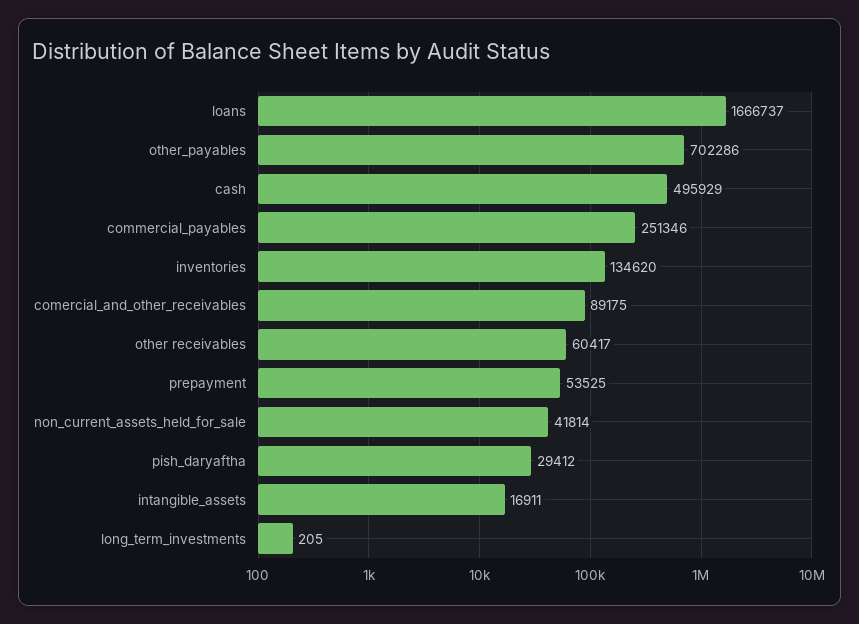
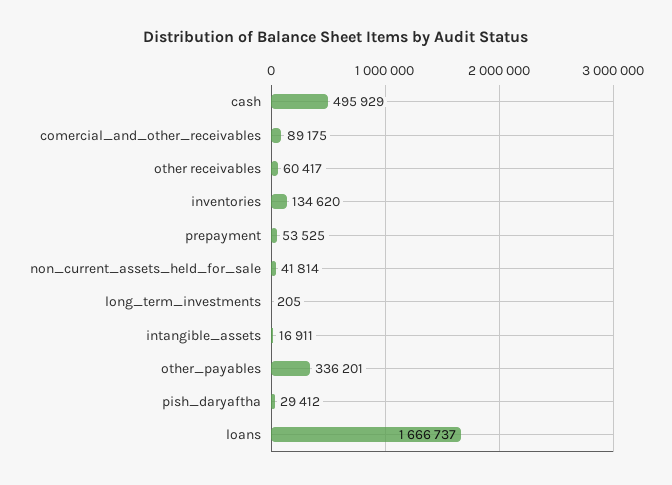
  {
    "loans": 1666737,
-   "other_payables": 702286,
+   "other_payables": 336201,
    "cash": 495929,
-   "commercial_payables": 251346,
    "inventories": 134620,
    "comercial_and_other_receivables": 89175,
    "other receivables": 60417,
    "prepayment": 53525,
    "non_current_assets_held_for_sale": 41814,
    "pish_daryaftha": 29412,
    "intangible_assets": 16911,
    "long_term_investments": 205
  }

